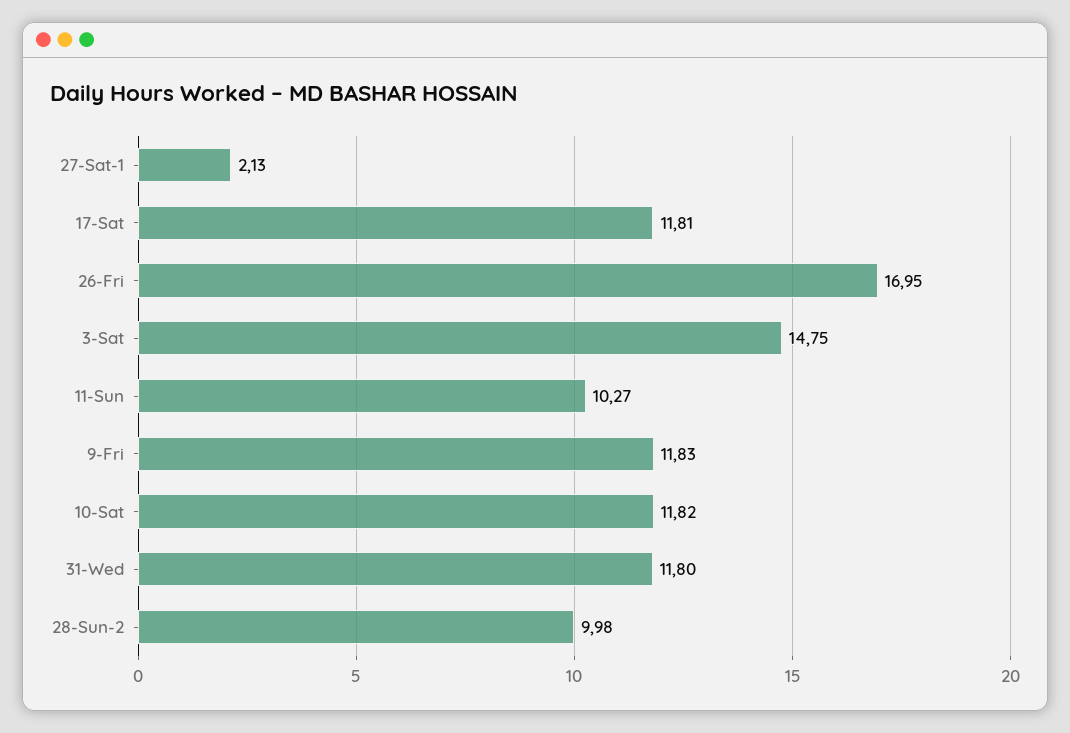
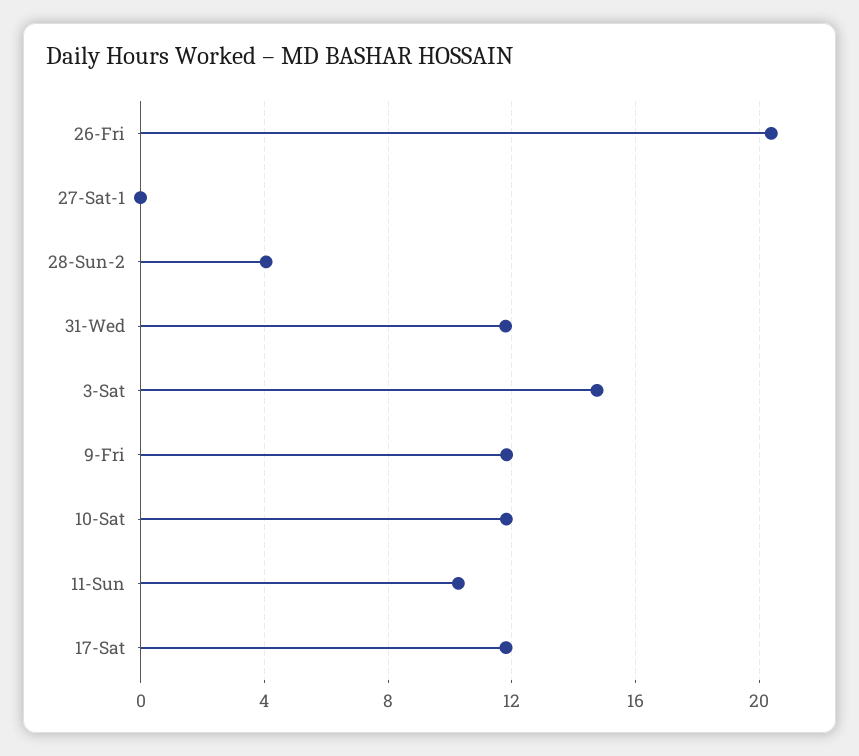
  {
-   "27-Sat-1": 2.13,
+   "27-Sat-1": 0,
    "17-Sat": 11.81,
-   "26-Fri": 16.95,
+   "26-Fri": 20.5,
    "3-Sat": 14.75,
    "11-Sun": 10.27,
    "9-Fri": 11.83,
    "10-Sat": 11.82,
    "31-Wed": 11.8,
-   "28-Sun-2": 9.98
+   "28-Sun-2": 4
  }

